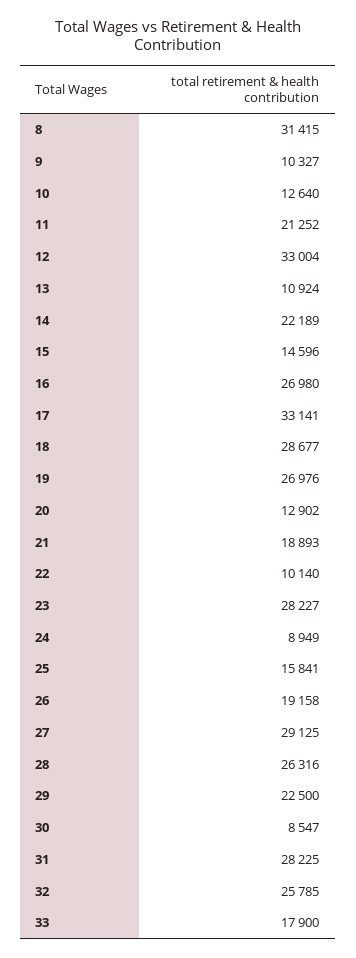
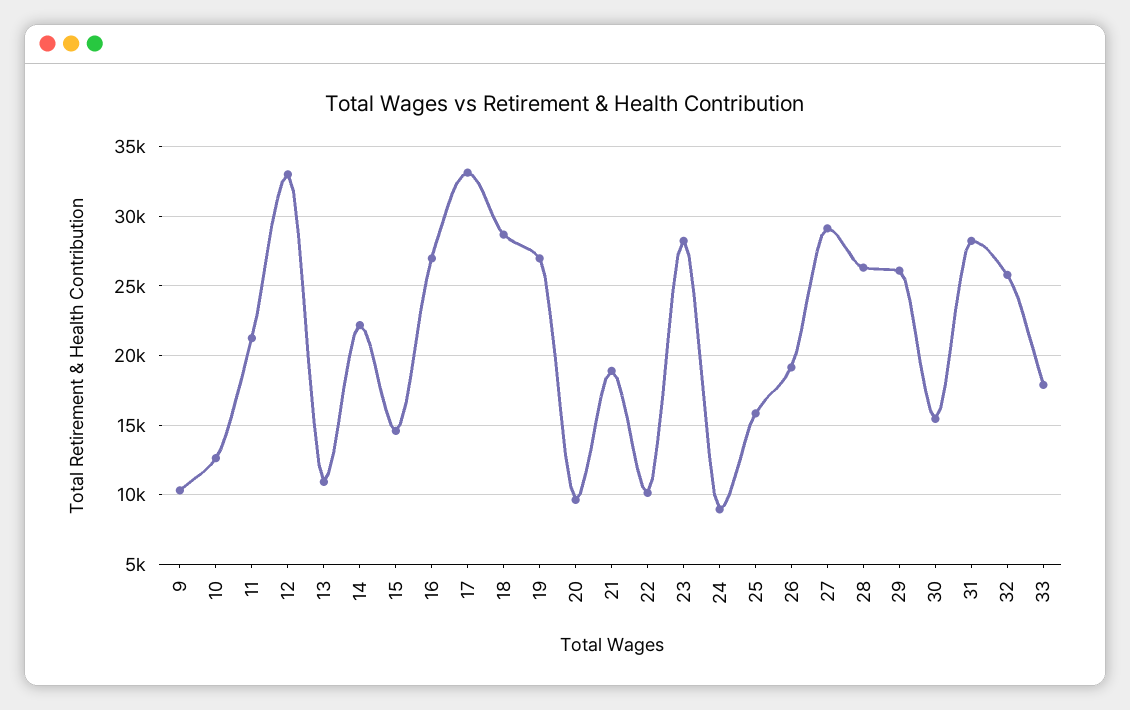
  {
-   "8": 31415,
    "9": 10327,
    "10": 12640,
    "11": 21252,
    "12": 33004,
    "13": 10924,
    "14": 22189,
    "15": 14596,
    "16": 26980,
    "17": 33141,
    "18": 28677,
    "19": 26976,
-   "20": 12902,
+   "20": 9500,
    "21": 18893,
    "22": 10140,
    "23": 28227,
    "24": 8949,
    "25": 15841,
    "26": 19158,
    "27": 29125,
    "28": 26316,
-   "29": 22500,
+   "29": 26000,
-   "30": 8547,
+   "30": 15500,
    "31": 28225,
    "32": 25785,
    "33": 17900
  }

